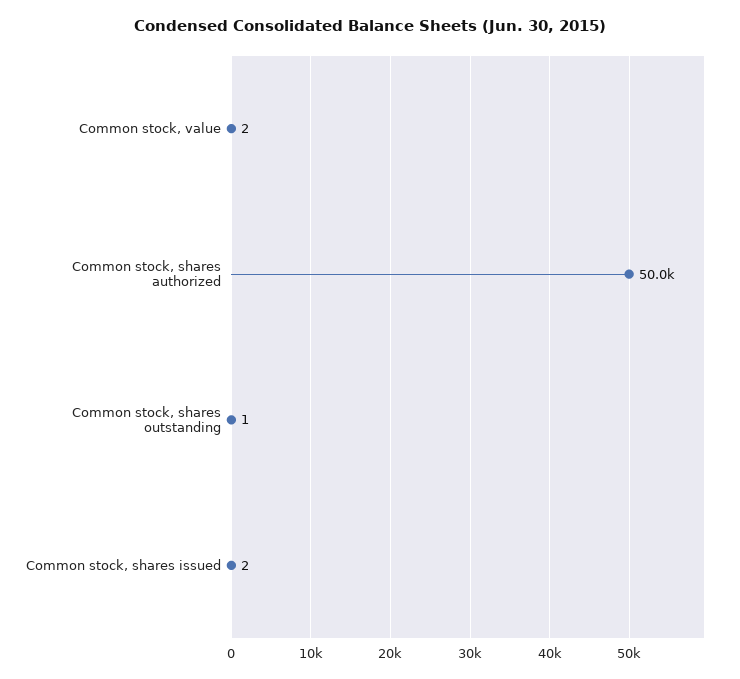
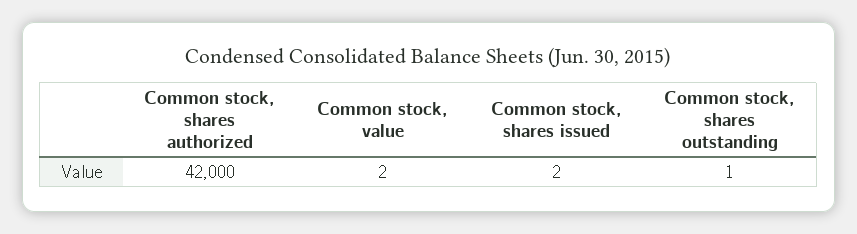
  {
    "Common stock, value": 2,
-   "Common stock, shares authorized": 50000,
+   "Common stock, shares authorized": 42000,
    "Common stock, shares outstanding": 1,
    "Common stock, shares issued": 2
  }

